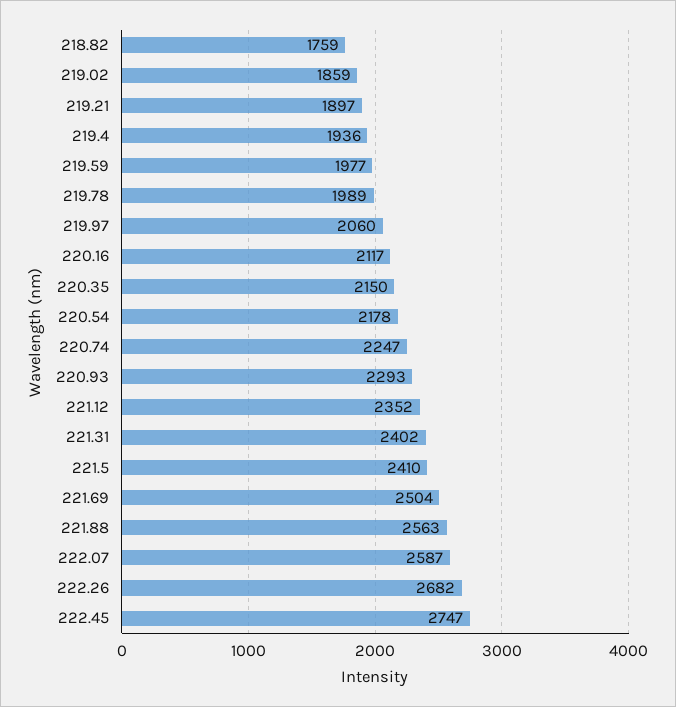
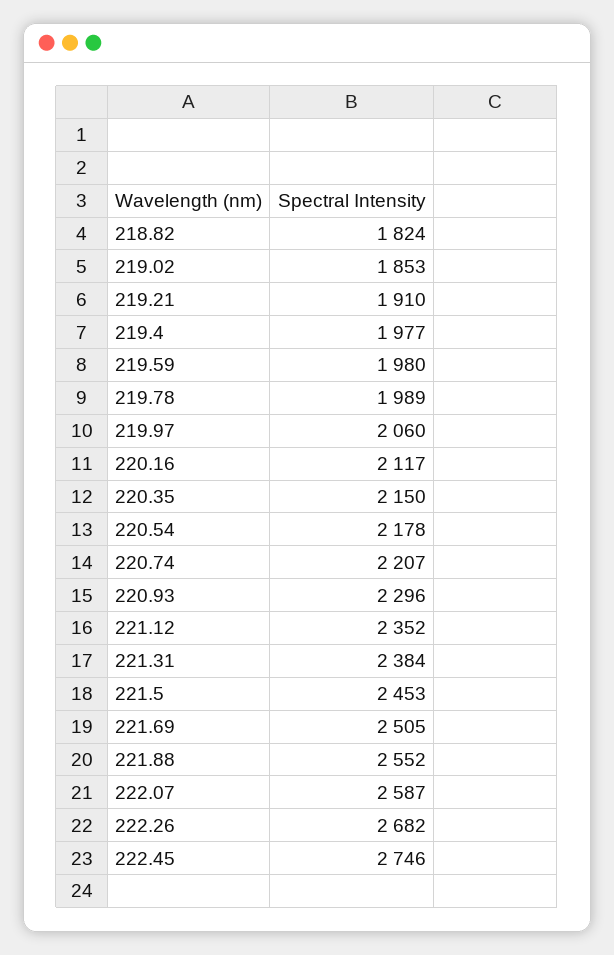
  {
-   "218.82": 1759,
+   "218.82": 1824,
-   "219.02": 1859,
+   "219.02": 1853,
-   "219.21": 1897,
+   "219.21": 1910,
-   "219.4": 1936,
+   "219.4": 1977,
-   "219.59": 1977,
+   "219.59": 1980,
    "219.78": 1989,
    "219.97": 2060,
    "220.16": 2117,
    "220.35": 2150,
    "220.54": 2178,
-   "220.74": 2247,
+   "220.74": 2207,
-   "220.93": 2293,
+   "220.93": 2296,
    "221.12": 2352,
-   "221.31": 2402,
+   "221.31": 2384,
-   "221.5": 2410,
+   "221.5": 2453,
-   "221.69": 2504,
+   "221.69": 2505,
-   "221.88": 2563,
+   "221.88": 2552,
    "222.07": 2587,
    "222.26": 2682,
-   "222.45": 2747
+   "222.45": 2746
  }

